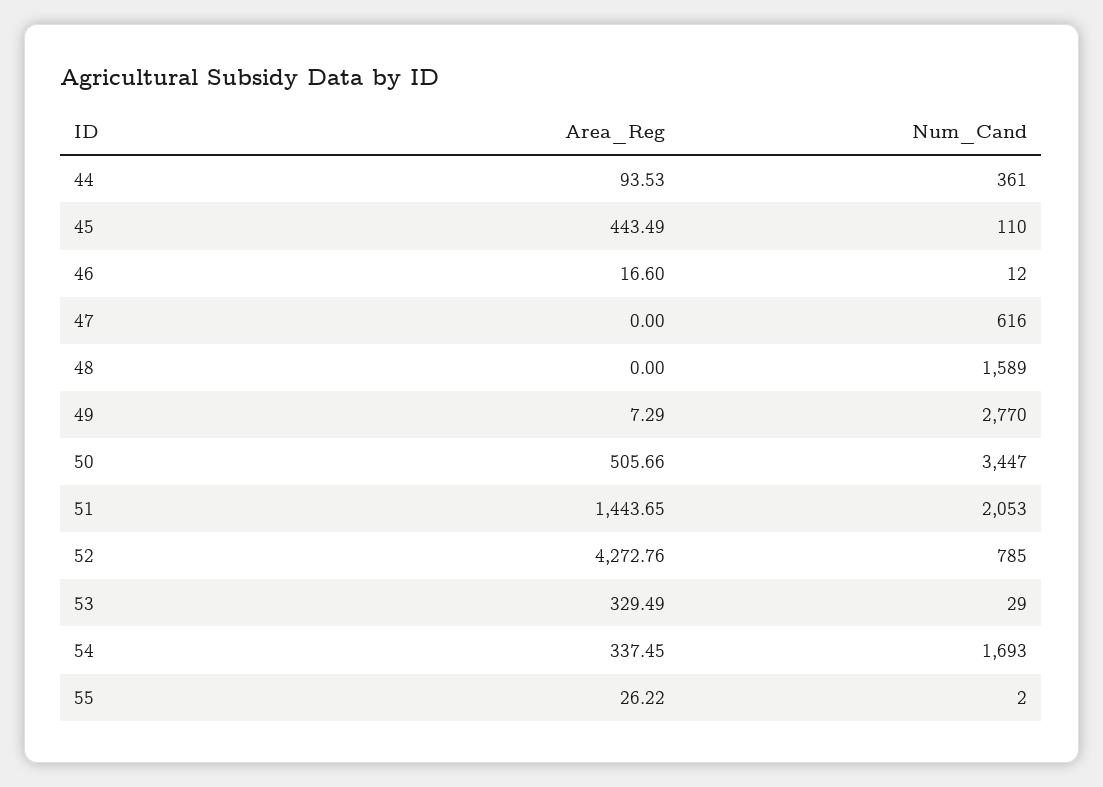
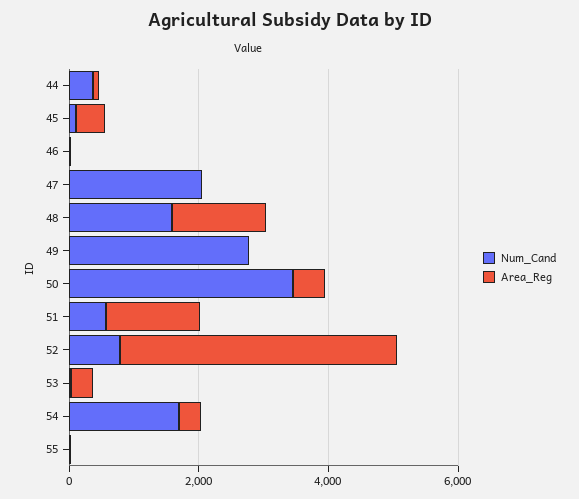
  {
    "Area_Reg": {
      "44": 93.53,
      "45": 443.49,
      "46": 16.6,
      "47": 0,
-     "48": 0,
+     "48": 1500,
      "49": 7.29,
      "50": 505.66,
      "51": 1443.65,
      "52": 4272.76,
      "53": 329.49,
      "54": 337.45,
      "55": 26.22
    },
    "Num_Cand": {
      "44": 361,
      "45": 110,
      "46": 12,
-     "47": 616,
+     "47": 2000,
      "48": 1589,
      "49": 2770,
      "50": 3447,
-     "51": 2053,
+     "51": 500,
      "52": 785,
      "53": 29,
      "54": 1693,
      "55": 2
    }
  }

